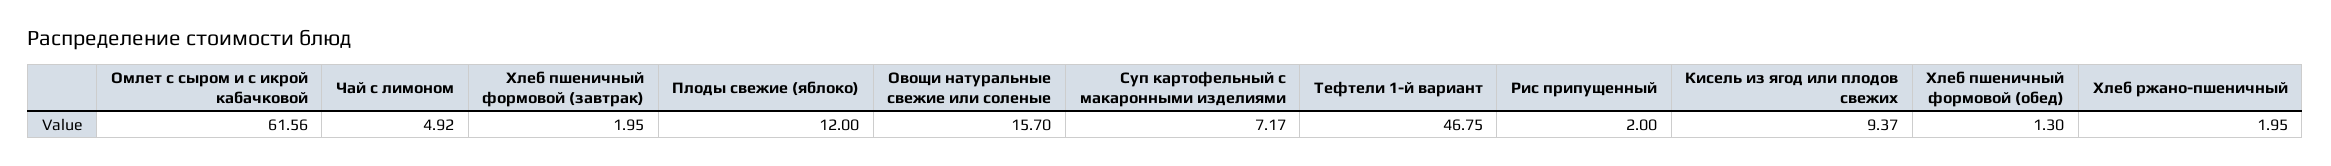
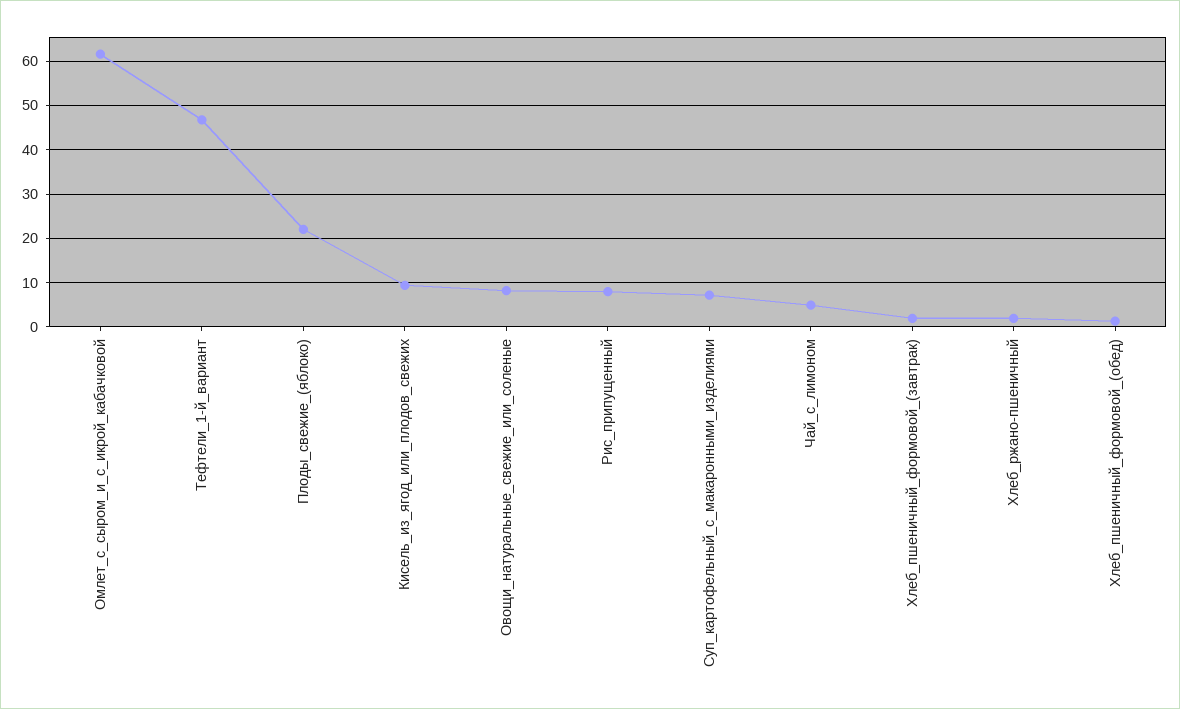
  {
    "Омлет с сыром и с икрой кабачковой": 61.56,
    "Чай с лимоном": 4.92,
    "Хлеб пшеничный формовой (завтрак)": 1.95,
-   "Плоды свежие (яблоко)": 12,
+   "Плоды свежие (яблоко)": 22,
-   "Овощи натуральные свежие или соленые": 15.7,
+   "Овощи натуральные свежие или соленые": 8,
    "Суп картофельный с макаронными изделиями": 7.17,
    "Тефтели 1-й вариант": 46.75,
-   "Рис припущенный": 2,
+   "Рис припущенный": 8,
    "Кисель из ягод или плодов свежих": 9.37,
    "Хлеб пшеничный формовой (обед)": 1.3,
    "Хлеб ржано-пшеничный": 1.95
  }

